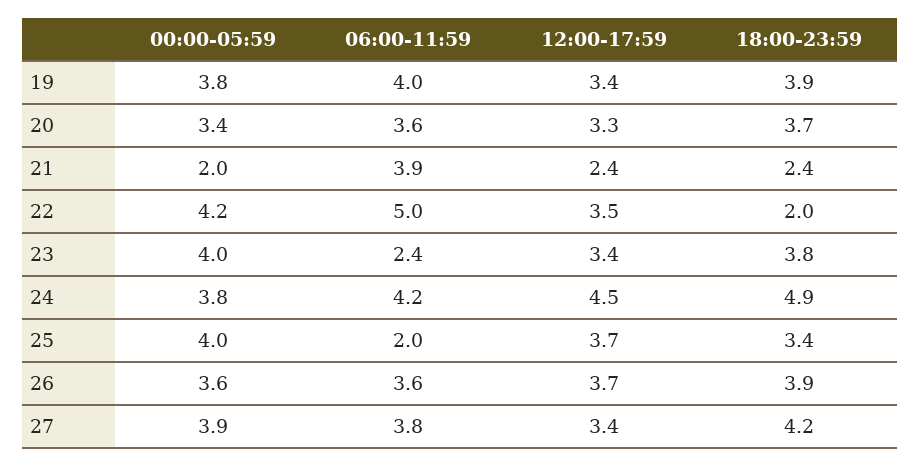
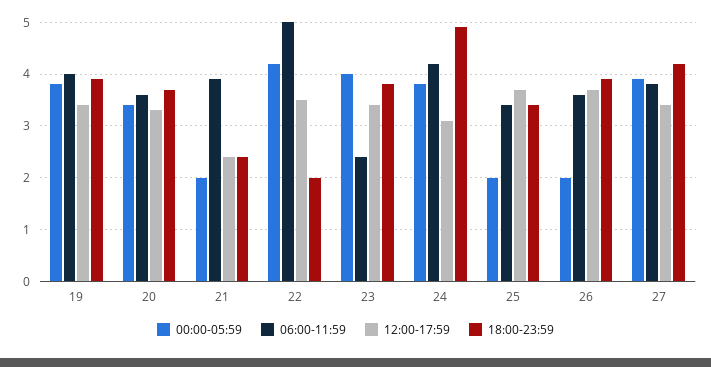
  {
    "00:00-05:59": {
      "19": 3.8,
      "20": 3.4,
      "21": 2,
      "22": 4.2,
      "23": 4,
      "24": 3.8,
-     "25": 4,
+     "25": 2,
-     "26": 3.6,
+     "26": 2,
      "27": 3.9
    },
    "06:00-11:59": {
      "19": 4,
      "20": 3.6,
      "21": 3.9,
      "22": 5,
      "23": 2.4,
      "24": 4.2,
-     "25": 2,
+     "25": 3.5,
      "26": 3.6,
      "27": 3.8
    },
    "12:00-17:59": {
      "19": 3.4,
      "20": 3.3,
      "21": 2.4,
      "22": 3.5,
      "23": 3.4,
-     "24": 4.5,
+     "24": 3,
      "25": 3.7,
      "26": 3.7,
      "27": 3.4
    },
    "18:00-23:59": {
      "19": 3.9,
      "20": 3.7,
      "21": 2.4,
      "22": 2,
      "23": 3.8,
      "24": 4.9,
      "25": 3.4,
      "26": 3.9,
      "27": 4.2
    }
  }

